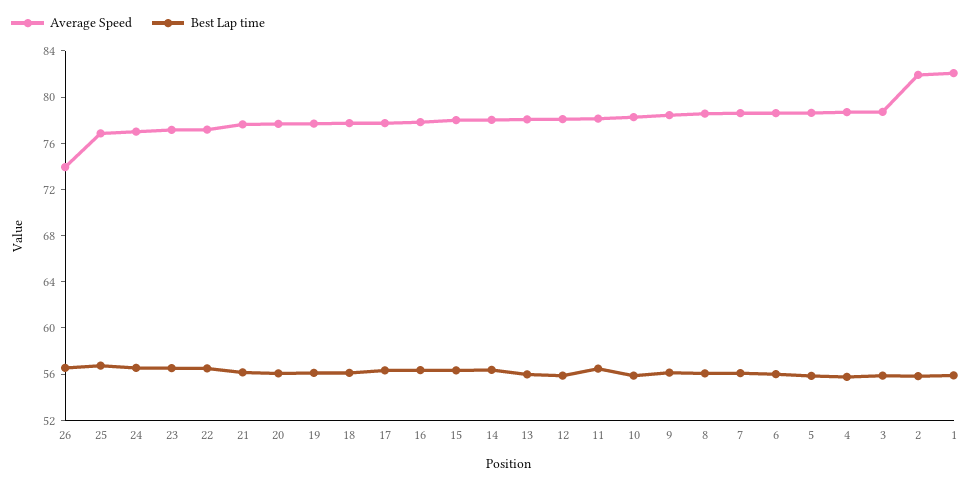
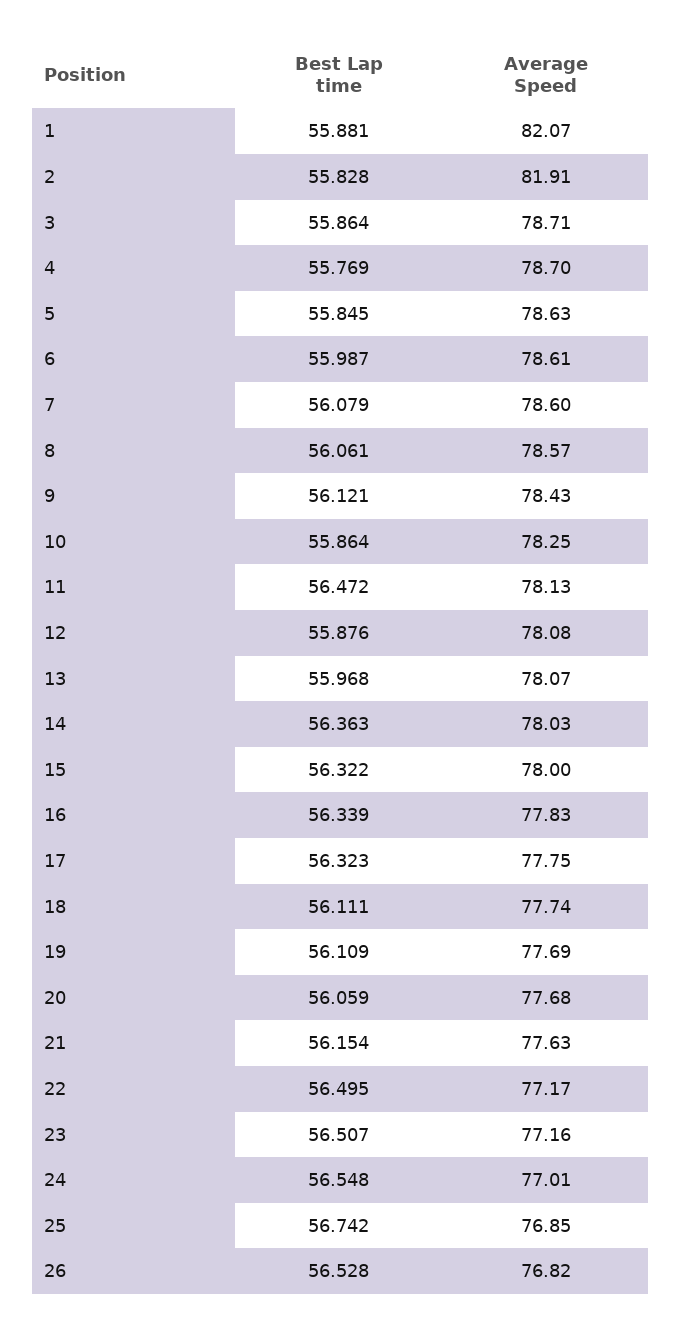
  {
    "Average Speed": {
-     "26": 74,
+     "26": 76.82,
      "25": 76.85,
      "24": 77.01,
      "23": 77.16,
      "22": 77.17,
      "21": 77.63,
      "20": 77.68,
      "19": 77.69,
      "18": 77.74,
      "17": 77.75,
      "16": 77.83,
      "15": 78,
      "14": 78.03,
      "13": 78.07,
      "12": 78.08,
      "11": 78.13,
      "10": 78.25,
      "9": 78.43,
      "8": 78.57,
      "7": 78.6,
      "6": 78.61,
      "5": 78.63,
      "4": 78.7,
      "3": 78.71,
      "2": 81.91,
      "1": 82.07
    },
    "Best Lap time": {
      "26": 56.528,
      "25": 56.742,
      "24": 56.548,
      "23": 56.507,
      "22": 56.495,
      "21": 56.154,
      "20": 56.059,
      "19": 56.109,
      "18": 56.111,
      "17": 56.323,
      "16": 56.339,
      "15": 56.322,
      "14": 56.363,
      "13": 55.968,
      "12": 55.876,
      "11": 56.472,
      "10": 55.864,
      "9": 56.121,
      "8": 56.061,
      "7": 56.079,
      "6": 55.987,
      "5": 55.845,
      "4": 55.769,
      "3": 55.864,
      "2": 55.828,
      "1": 55.881
    }
  }

